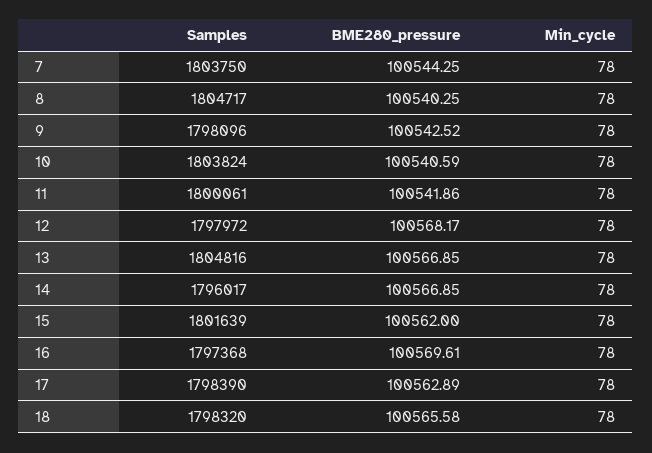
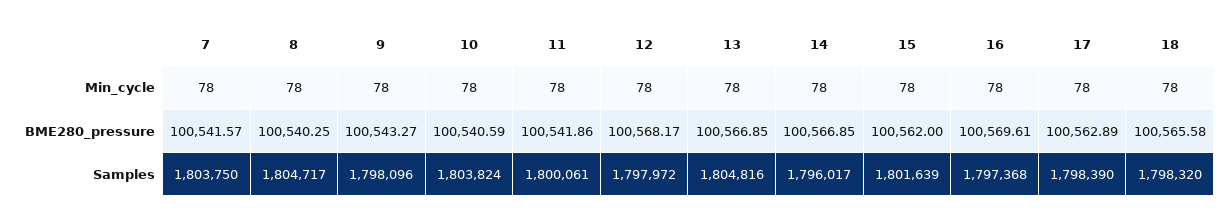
  {
    "Samples": {
      "7": 1803750,
      "8": 1804717,
      "9": 1798096,
      "10": 1803824,
      "11": 1800061,
      "12": 1797972,
      "13": 1804816,
      "14": 1796017,
      "15": 1801639,
      "16": 1797368,
      "17": 1798390,
      "18": 1798320
    },
    "BME280_pressure": {
-     "7": 100544.25,
+     "7": 100541.57,
      "8": 100540.25,
-     "9": 100542.52,
+     "9": 100543.27,
      "10": 100540.59,
      "11": 100541.86,
      "12": 100568.17,
      "13": 100566.85,
      "14": 100566.85,
      "15": 100562,
      "16": 100569.61,
      "17": 100562.89,
      "18": 100565.58
    },
    "Min_cycle": {
      "7": 78,
      "8": 78,
      "9": 78,
      "10": 78,
      "11": 78,
      "12": 78,
      "13": 78,
      "14": 78,
      "15": 78,
      "16": 78,
      "17": 78,
      "18": 78
    }
  }

